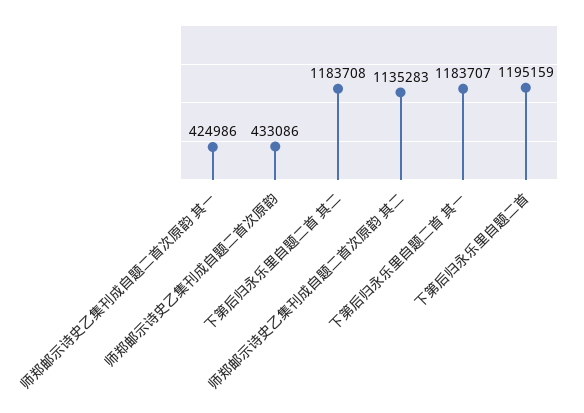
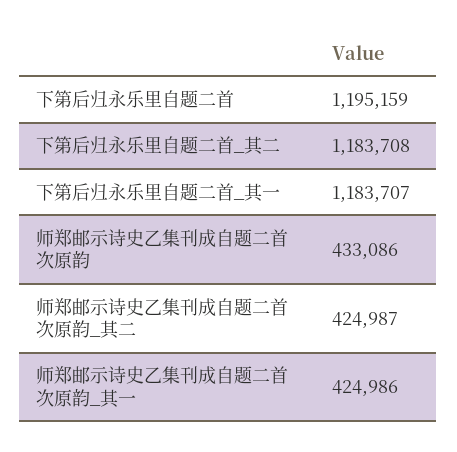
  {
    "师郑邮示诗史乙集刊成自题二首次原韵 其一": 424986,
    "师郑邮示诗史乙集刊成自题二首次原韵": 433086,
    "下第后归永乐里自题二首 其二": 1183708,
-   "师郑邮示诗史乙集刊成自题二首次原韵 其二": 1135283,
+   "师郑邮示诗史乙集刊成自题二首次原韵 其二": 424987,
    "下第后归永乐里自题二首 其一": 1183707,
    "下第后归永乐里自题二首": 1195159
  }

